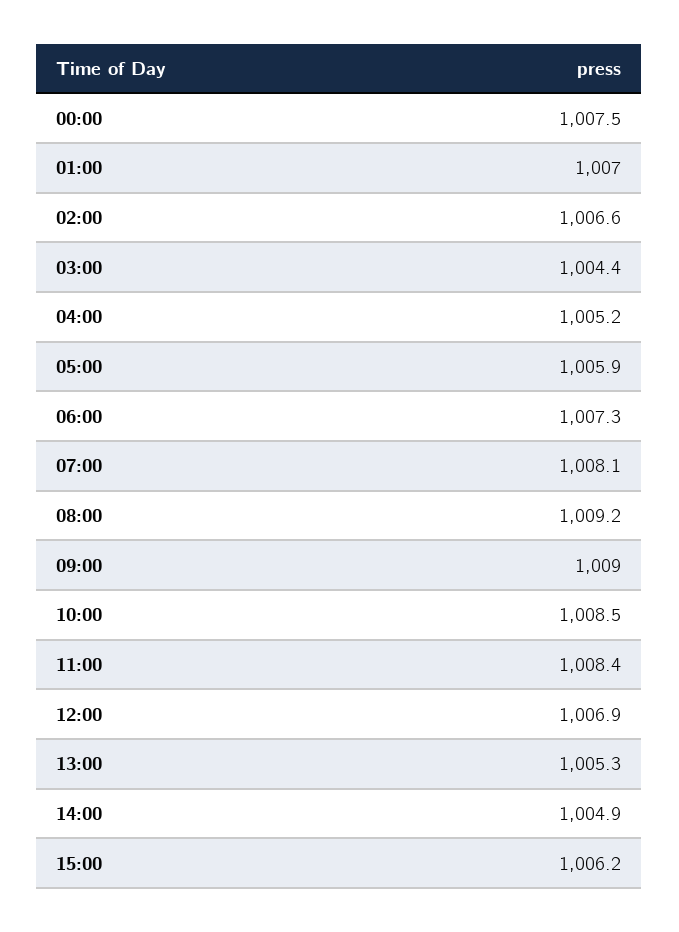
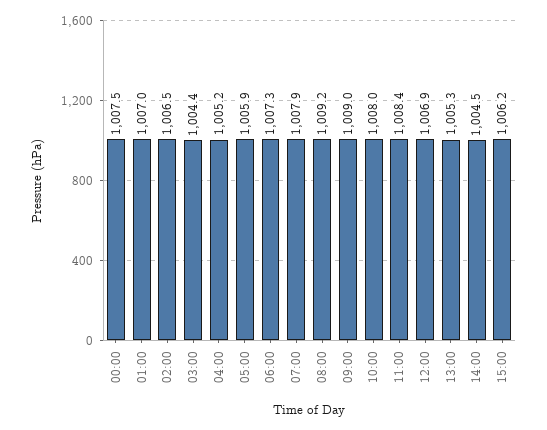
  {
    "00:00": 1007.5,
    "01:00": 1007,
-   "02:00": 1006.6,
+   "02:00": 1006.5,
    "03:00": 1004.4,
    "04:00": 1005.2,
    "05:00": 1005.9,
    "06:00": 1007.3,
-   "07:00": 1008.1,
+   "07:00": 1007.9,
    "08:00": 1009.2,
    "09:00": 1009,
-   "10:00": 1008.5,
+   "10:00": 1008,
    "11:00": 1008.4,
    "12:00": 1006.9,
    "13:00": 1005.3,
-   "14:00": 1004.9,
+   "14:00": 1004.5,
    "15:00": 1006.2
  }

